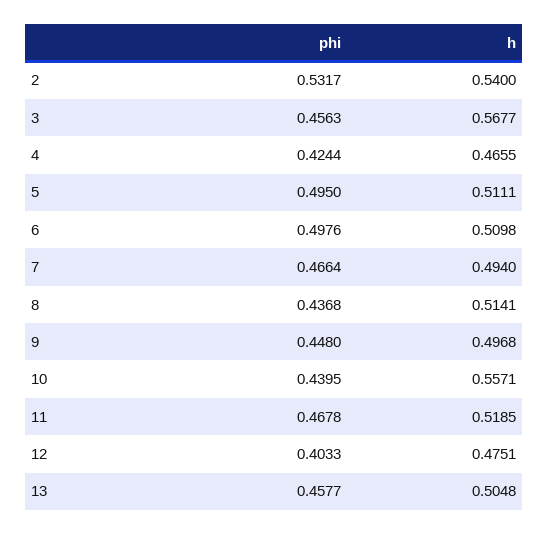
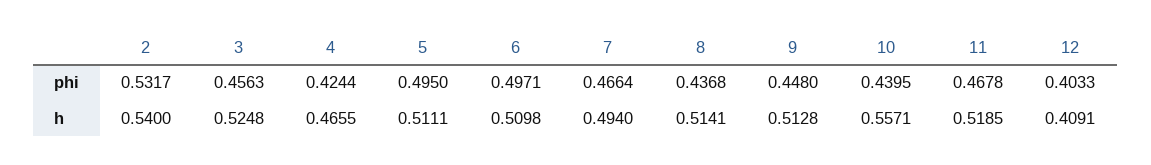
  {
    "phi": {
      "2": 0.5317,
      "3": 0.4563,
      "4": 0.4244,
      "5": 0.495,
-     "6": 0.4976,
+     "6": 0.4971,
      "7": 0.4664,
      "8": 0.4368,
      "9": 0.448,
      "10": 0.4395,
      "11": 0.4678,
-     "12": 0.4033,
+     "12": 0.4033
-     "13": 0.4577
    },
    "h": {
      "2": 0.54,
-     "3": 0.5677,
+     "3": 0.5248,
      "4": 0.4655,
      "5": 0.5111,
      "6": 0.5098,
      "7": 0.494,
      "8": 0.5141,
-     "9": 0.4968,
+     "9": 0.5128,
      "10": 0.5571,
      "11": 0.5185,
-     "12": 0.4751,
+     "12": 0.4091
-     "13": 0.5048
    }
  }

